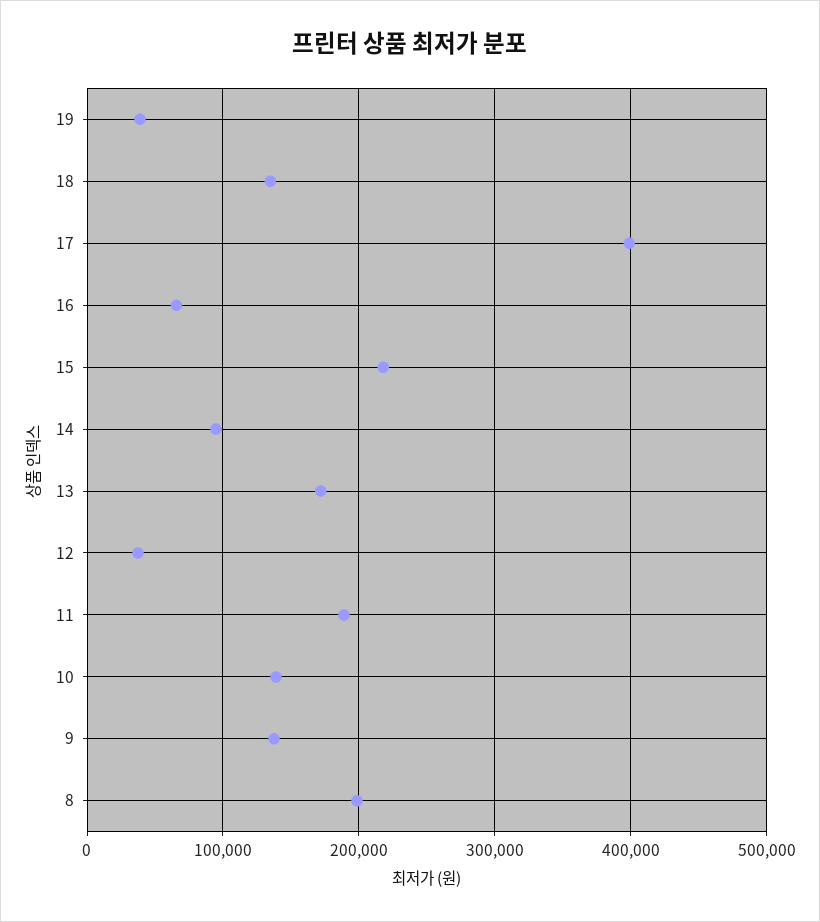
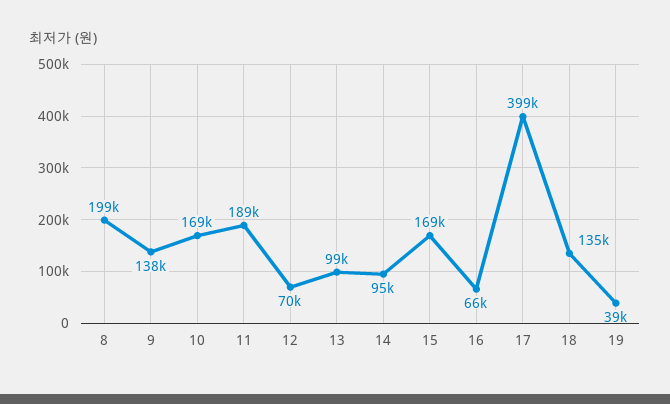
  {
    "19": 39000,
    "18": 135000,
    "17": 399000,
    "16": 66000,
-   "15": 220000,
+   "15": 169000,
    "14": 95000,
-   "13": 170000,
+   "13": 99000,
-   "12": 40000,
+   "12": 70000,
    "11": 189000,
-   "10": 140000,
+   "10": 169000,
    "9": 138000,
    "8": 199000
  }

